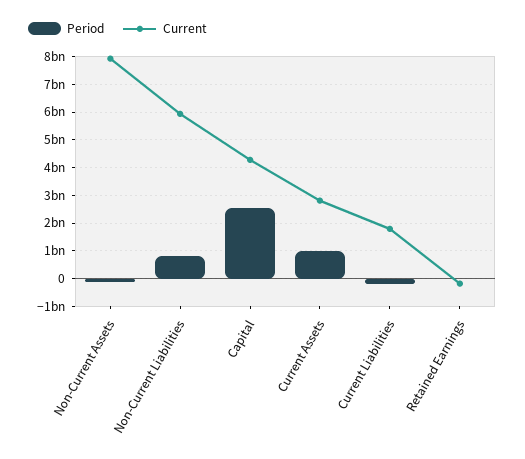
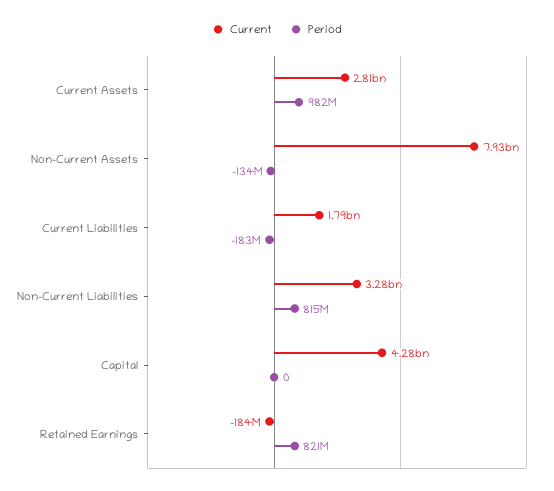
  {
    "Period": {
      "Non-Current Assets": -134000000,
      "Non-Current Liabilities": 815000000,
-     "Capital": 2500000000,
+     "Capital": 0,
      "Current Assets": 982000000,
      "Current Liabilities": -183000000,
-     "Retained Earnings": 0
+     "Retained Earnings": 821000000
    },
    "Current": {
      "Non-Current Assets": 7930000000,
-     "Non-Current Liabilities": 6000000000,
+     "Non-Current Liabilities": 3280000000,
      "Capital": 4280000000,
      "Current Assets": 2810000000,
      "Current Liabilities": 1790000000,
      "Retained Earnings": -184000000
    }
  }

